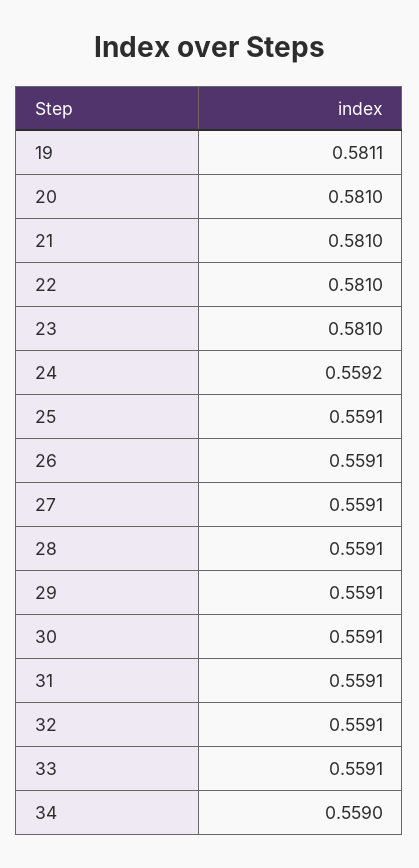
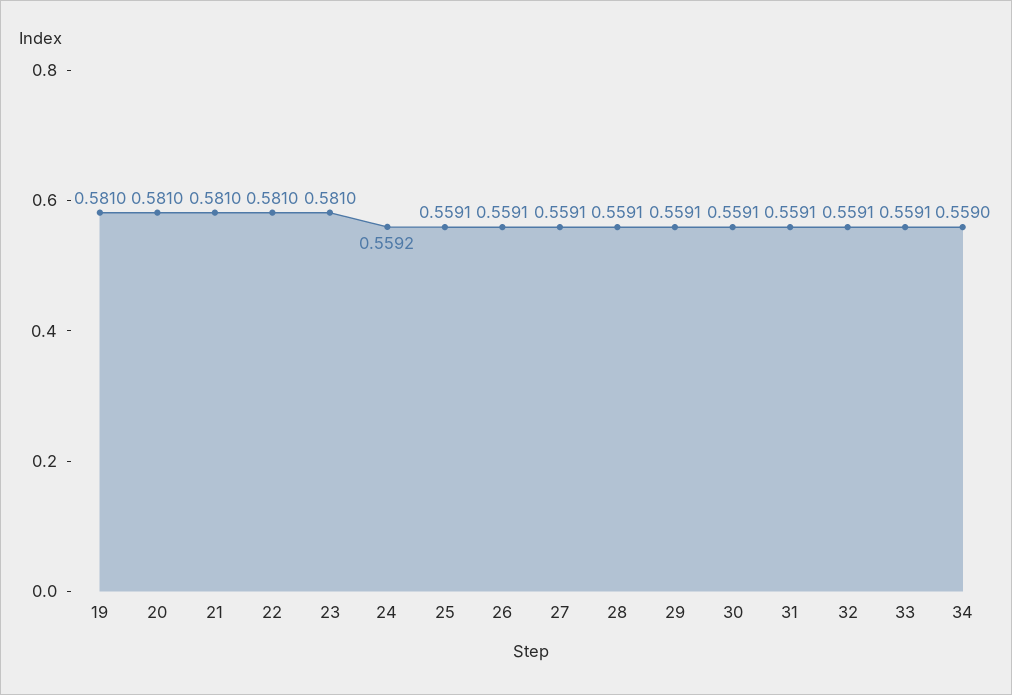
  {
-   "19": 0.5811,
+   "19": 0.581,
    "20": 0.581,
    "21": 0.581,
    "22": 0.581,
    "23": 0.581,
    "24": 0.5592,
    "25": 0.5591,
    "26": 0.5591,
    "27": 0.5591,
    "28": 0.5591,
    "29": 0.5591,
    "30": 0.5591,
    "31": 0.5591,
    "32": 0.5591,
    "33": 0.5591,
    "34": 0.559
  }

